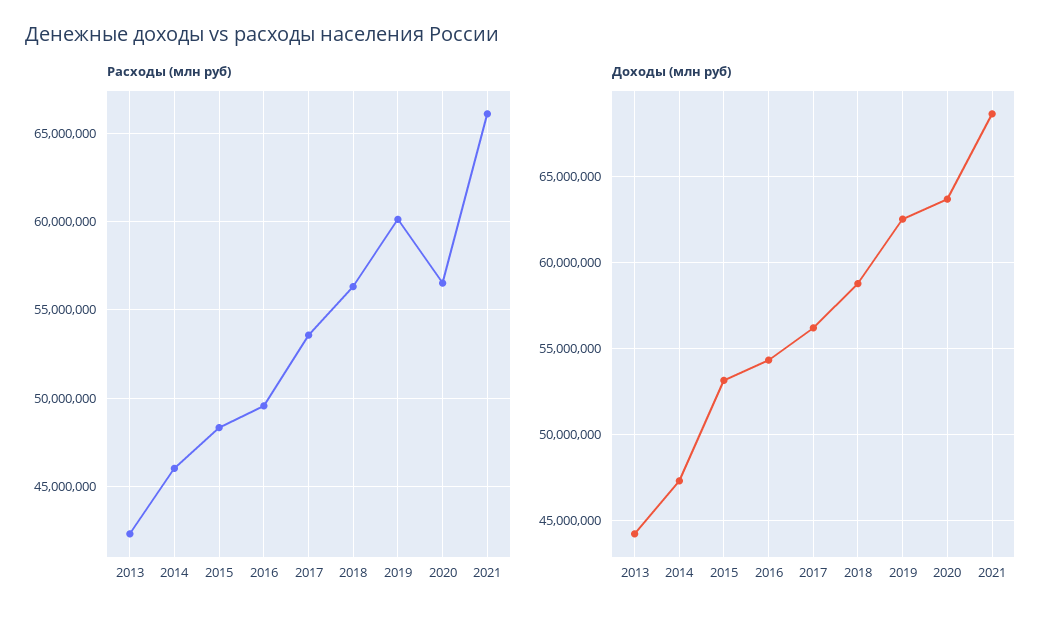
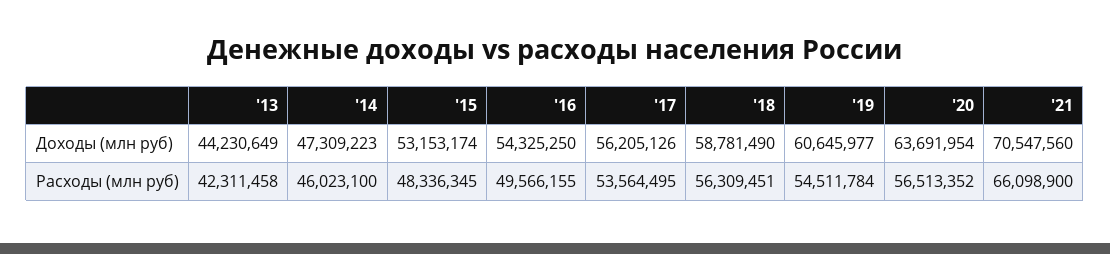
  {
    "Расходы (млн руб)": {
      "2013": 42311458,
      "2014": 46023100,
      "2015": 48336345,
      "2016": 49566155,
      "2017": 53564495,
      "2018": 56309451,
-     "2019": 60000000,
+     "2019": 54511784,
      "2020": 56513352,
      "2021": 66098900
    },
    "Доходы (млн руб)": {
      "2013": 44230649,
      "2014": 47309223,
      "2015": 53153174,
      "2016": 54325250,
      "2017": 56205126,
      "2018": 58781490,
-     "2019": 62500000,
+     "2019": 60645977,
      "2020": 63691954,
-     "2021": 68500000
+     "2021": 70547560
    }
  }

